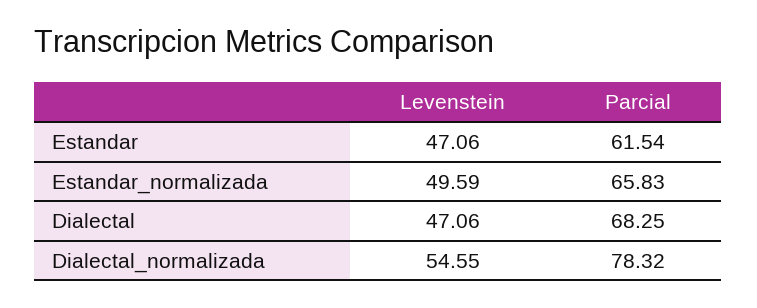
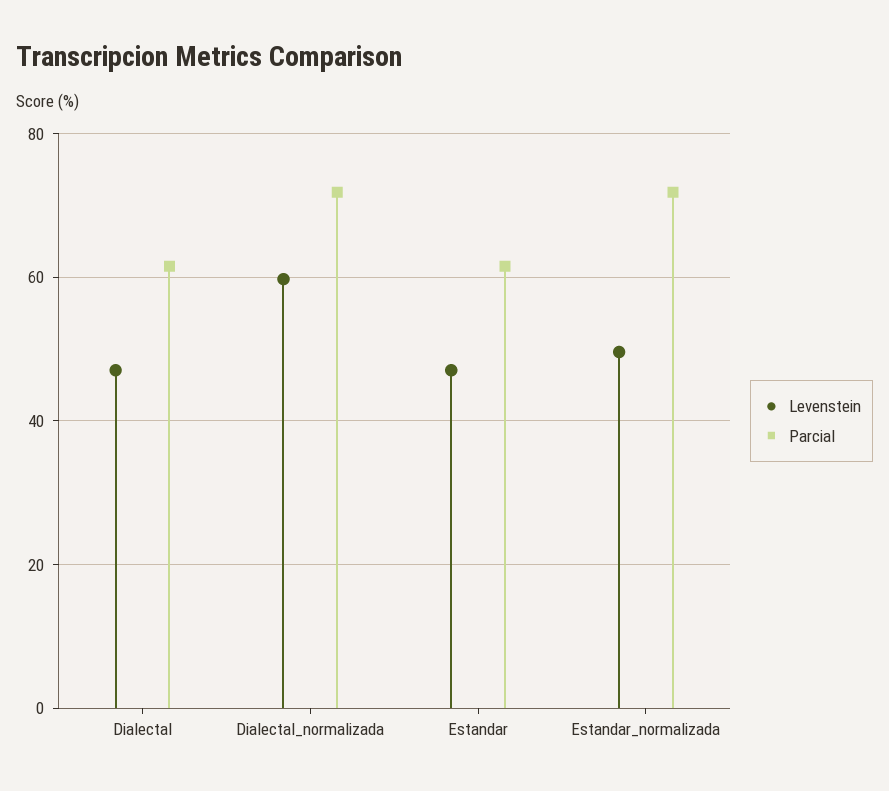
  {
    "Levenstein": {
      "Estandar": 47.06,
      "Estandar_normalizada": 49.59,
      "Dialectal": 47.06,
-     "Dialectal_normalizada": 54.55
+     "Dialectal_normalizada": 60
    },
    "Parcial": {
      "Estandar": 61.54,
-     "Estandar_normalizada": 65.83,
+     "Estandar_normalizada": 72,
-     "Dialectal": 68.25,
+     "Dialectal": 62,
-     "Dialectal_normalizada": 78.32
+     "Dialectal_normalizada": 72
    }
  }

